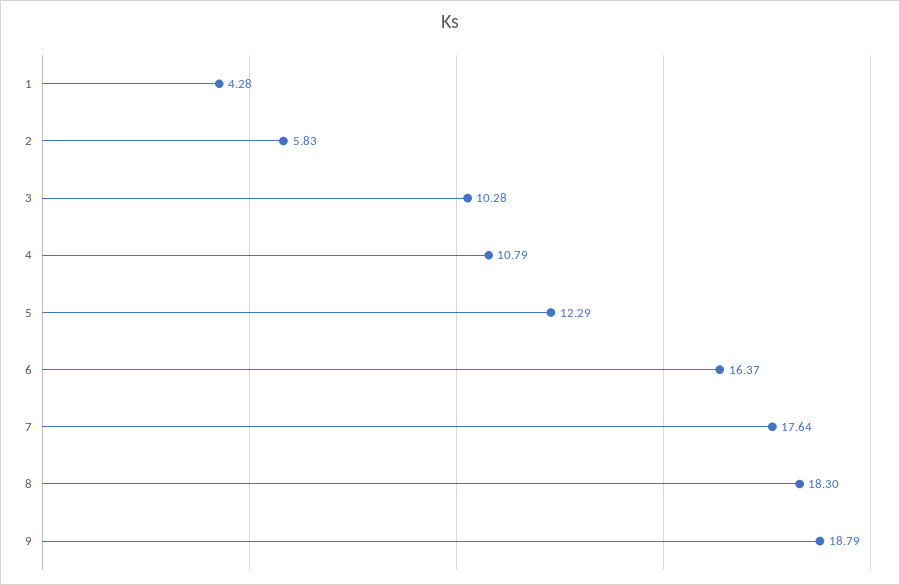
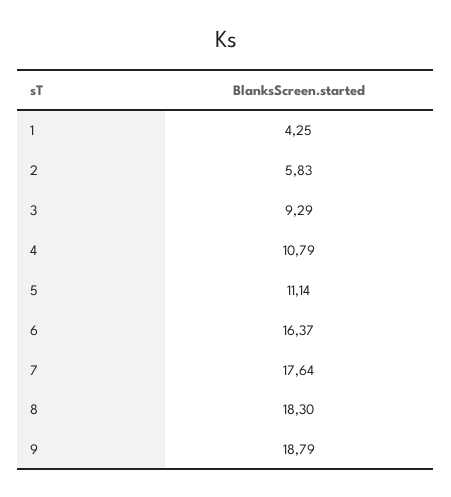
  {
-   "1": 4.28,
+   "1": 4.25,
    "2": 5.83,
-   "3": 10.28,
+   "3": 9.29,
    "4": 10.79,
-   "5": 12.29,
+   "5": 11.14,
    "6": 16.37,
    "7": 17.64,
    "8": 18.3,
    "9": 18.79
  }

